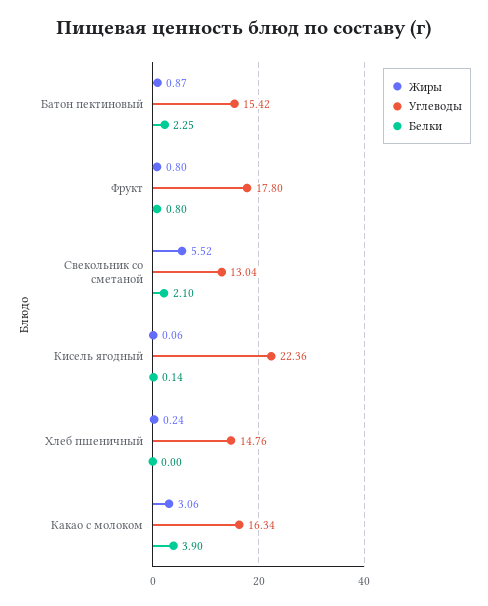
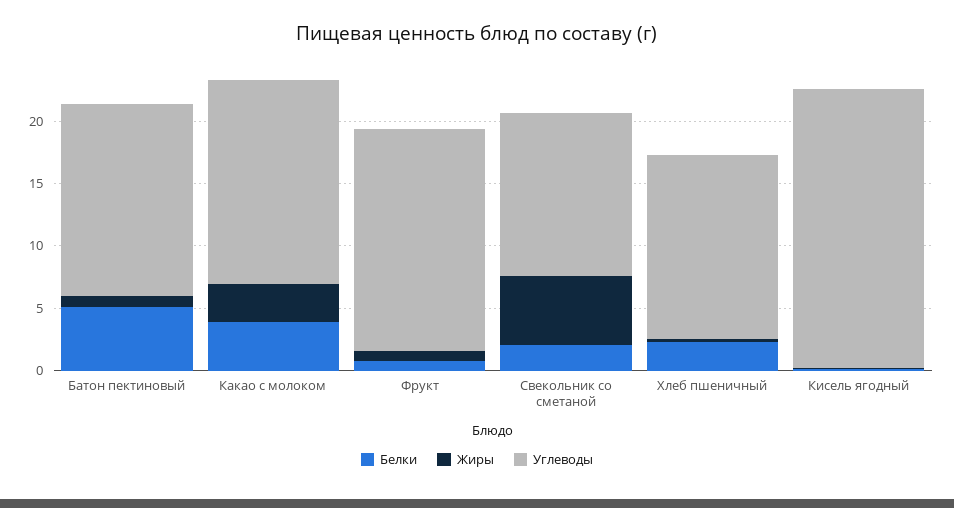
  {
    "Жиры": {
      "Батон пектиновый": 0.87,
      "Фрукт": 0.8,
      "Свекольник со сметаной": 5.52,
      "Кисель ягодный": 0.06,
      "Хлеб пшеничный": 0.24,
      "Какао с молоком": 3.06
    },
    "Углеводы": {
      "Батон пектиновый": 15.42,
      "Фрукт": 17.8,
      "Свекольник со сметаной": 13.04,
      "Кисель ягодный": 22.36,
      "Хлеб пшеничный": 14.76,
      "Какао с молоком": 16.34
    },
    "Белки": {
-     "Батон пектиновый": 2.25,
+     "Батон пектиновый": 5,
      "Фрукт": 0.8,
      "Свекольник со сметаной": 2.1,
      "Кисель ягодный": 0.14,
-     "Хлеб пшеничный": 0,
+     "Хлеб пшеничный": 2,
      "Какао с молоком": 3.9
    }
  }

